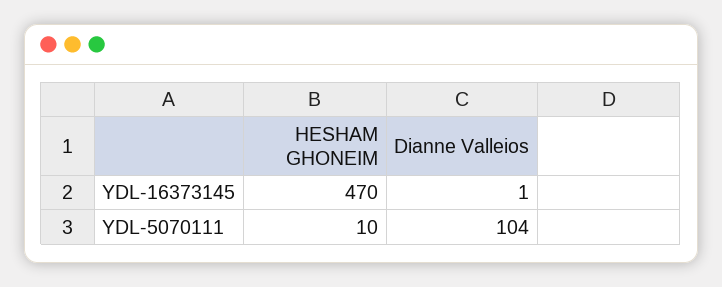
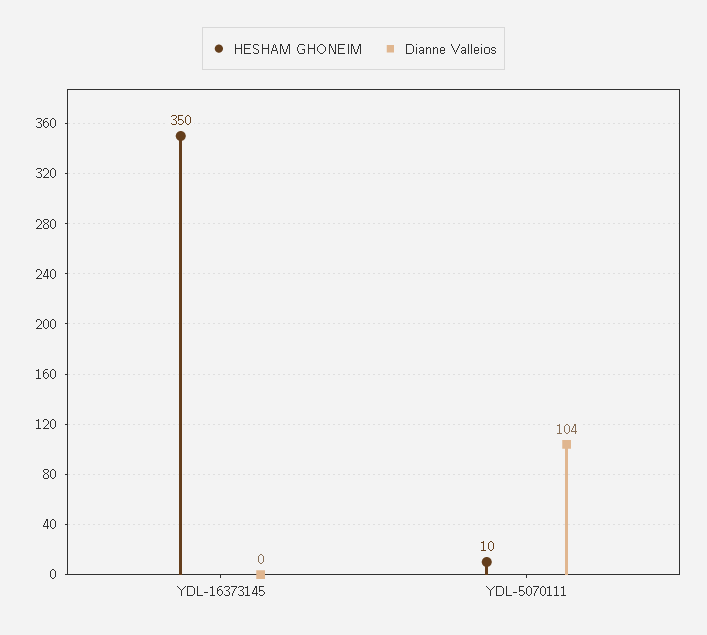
  {
    "HESHAM GHONEIM": {
-     "YDL-16373145": 470,
+     "YDL-16373145": 350,
      "YDL-5070111": 10
    },
    "Dianne Valleios": {
-     "YDL-16373145": 1,
+     "YDL-16373145": 0,
      "YDL-5070111": 104
    }
  }

